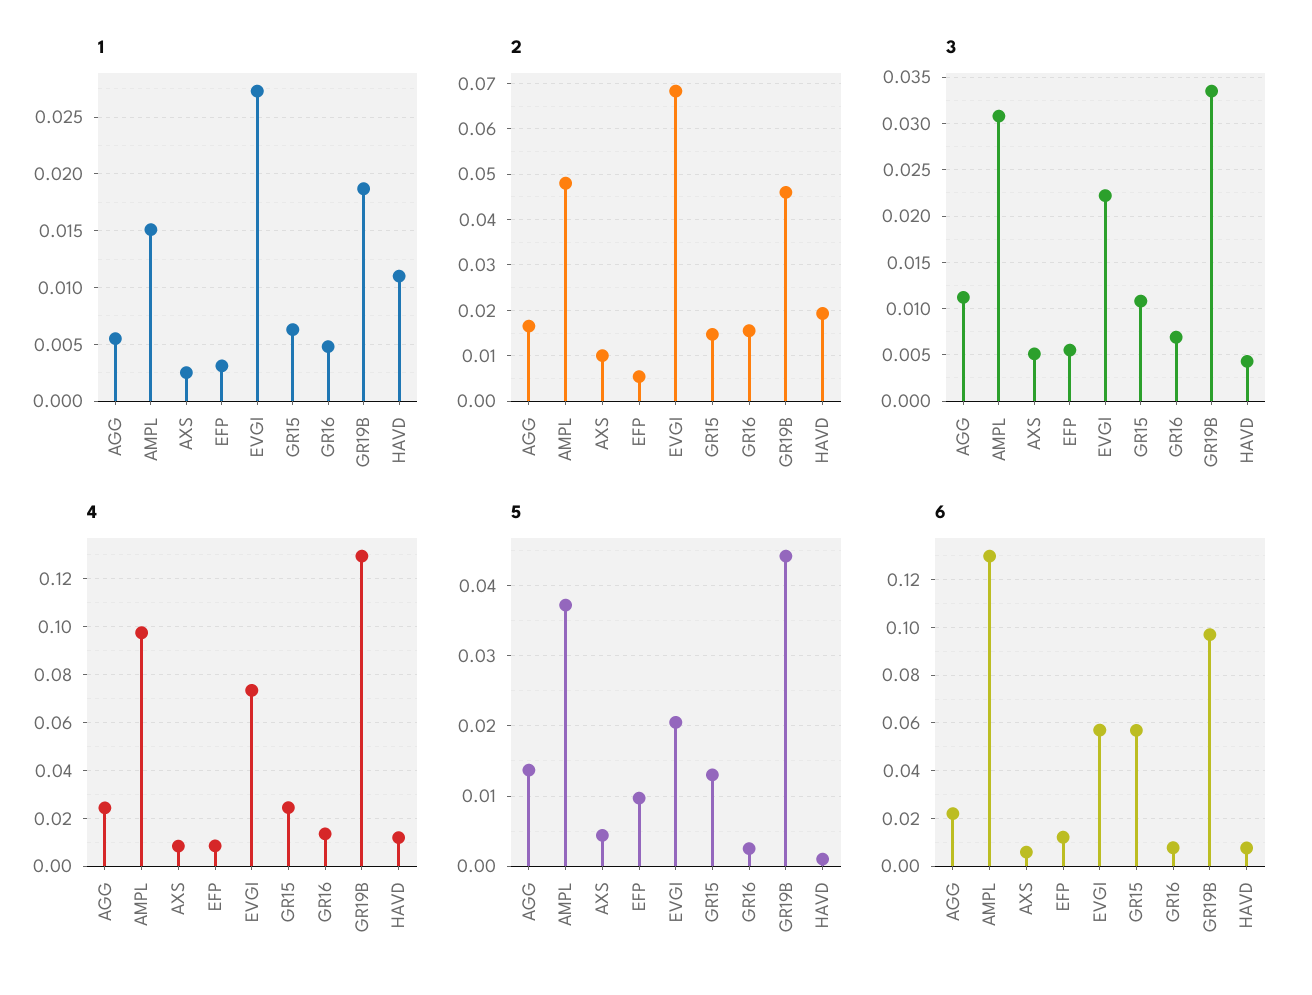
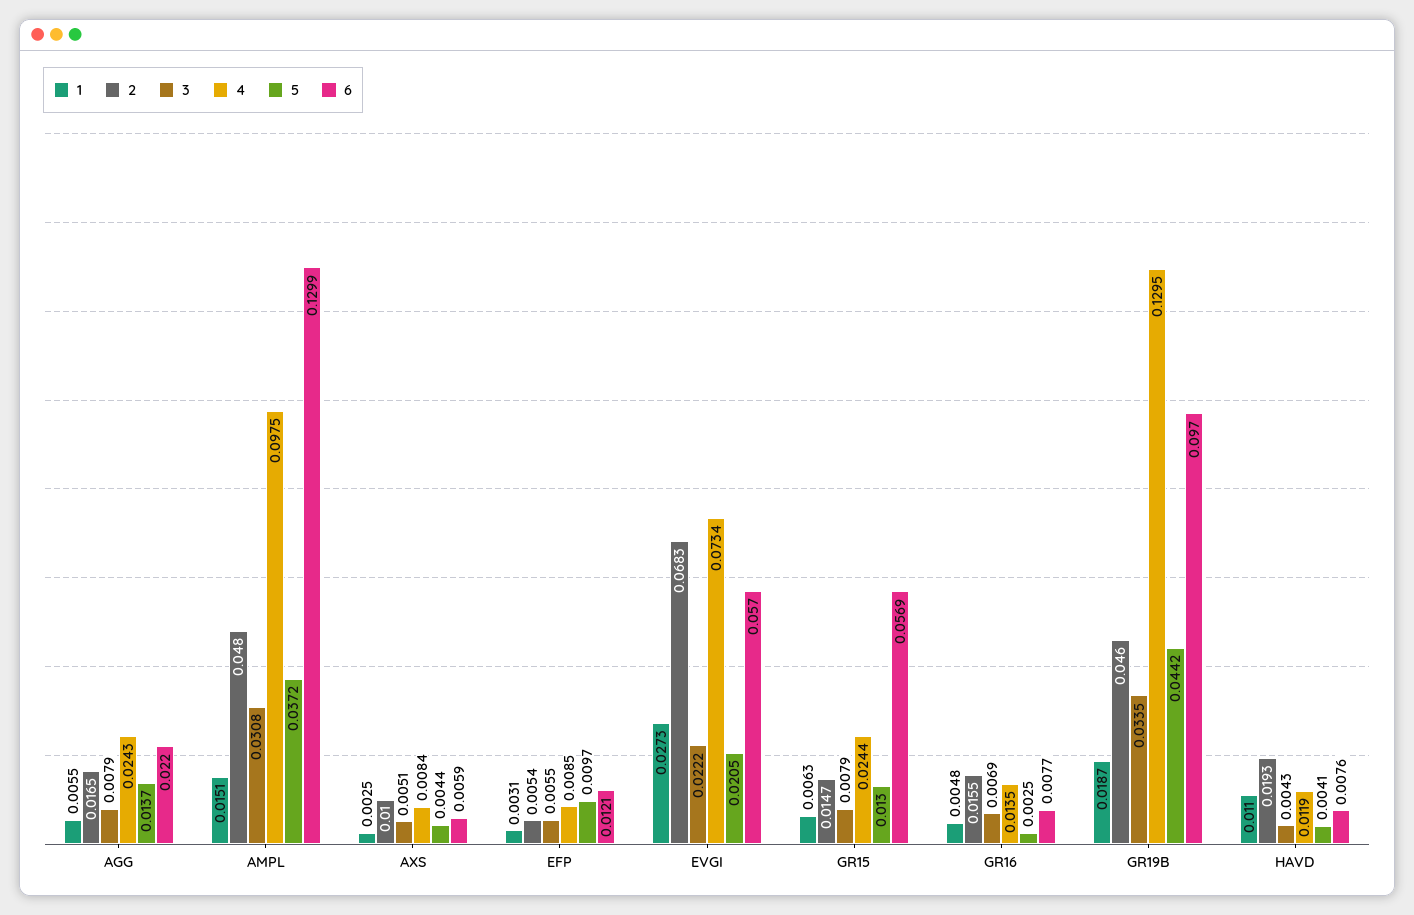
  {
    "1": {
      "AGG": 0.0055,
      "AMPL": 0.0151,
      "AXS": 0.0025,
      "EFP": 0.0031,
      "EVGI": 0.0273,
      "GR15": 0.0063,
      "GR16": 0.0048,
      "GR19B": 0.0187,
      "HAVD": 0.011
    },
    "2": {
      "AGG": 0.0165,
      "AMPL": 0.048,
      "AXS": 0.01,
      "EFP": 0.0054,
      "EVGI": 0.0683,
      "GR15": 0.0147,
      "GR16": 0.0155,
      "GR19B": 0.046,
      "HAVD": 0.0193
    },
    "3": {
-     "AGG": 0.011,
+     "AGG": 0.0079,
      "AMPL": 0.0308,
      "AXS": 0.0051,
      "EFP": 0.0055,
      "EVGI": 0.0222,
-     "GR15": 0.011,
+     "GR15": 0.0079,
      "GR16": 0.0069,
      "GR19B": 0.0335,
      "HAVD": 0.0043
    },
    "4": {
      "AGG": 0.0243,
      "AMPL": 0.0975,
      "AXS": 0.0084,
      "EFP": 0.0085,
      "EVGI": 0.0734,
      "GR15": 0.0244,
      "GR16": 0.0135,
      "GR19B": 0.1295,
      "HAVD": 0.0119
    },
    "5": {
      "AGG": 0.0137,
      "AMPL": 0.0372,
      "AXS": 0.0044,
      "EFP": 0.0097,
      "EVGI": 0.0205,
      "GR15": 0.013,
      "GR16": 0.0025,
      "GR19B": 0.0442,
-     "HAVD": 0.001
+     "HAVD": 0.0041
    },
    "6": {
      "AGG": 0.022,
      "AMPL": 0.1299,
      "AXS": 0.0059,
      "EFP": 0.0121,
      "EVGI": 0.057,
      "GR15": 0.0569,
      "GR16": 0.0077,
      "GR19B": 0.097,
      "HAVD": 0.0076
    }
  }

